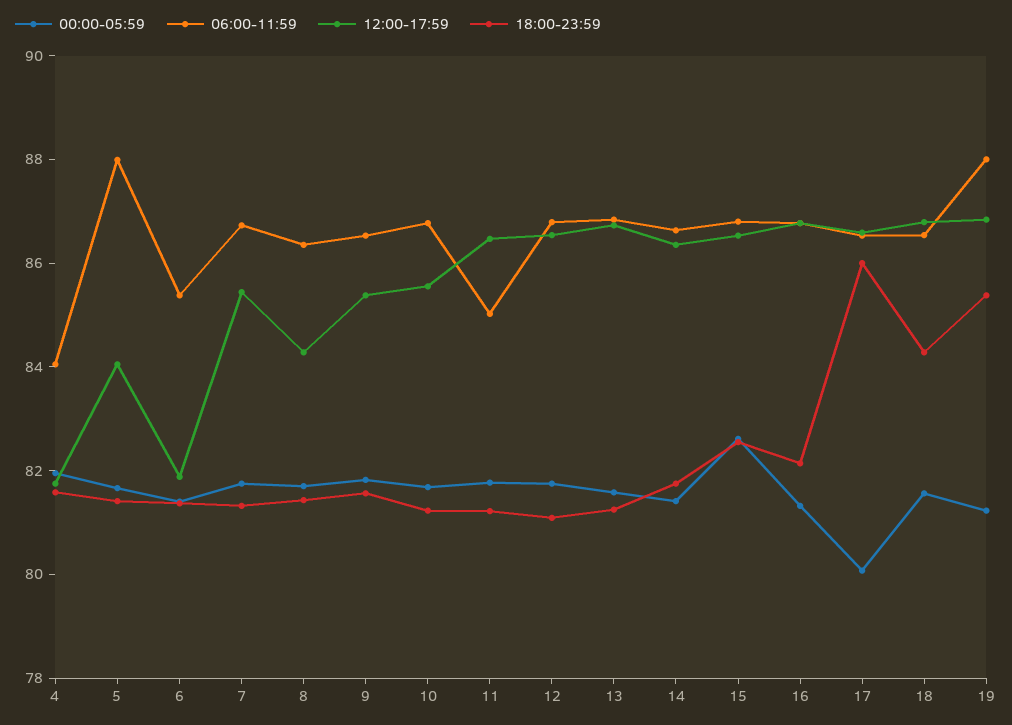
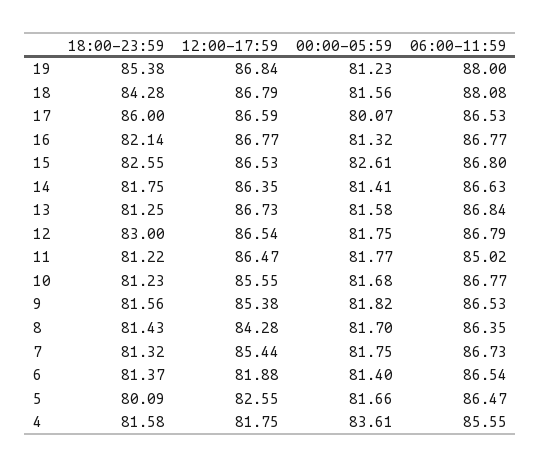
  {
    "00:00-05:59": {
-     "4": 82,
+     "4": 83.61,
      "5": 81.66,
      "6": 81.4,
      "7": 81.75,
      "8": 81.7,
      "9": 81.82,
      "10": 81.68,
      "11": 81.77,
      "12": 81.75,
      "13": 81.58,
      "14": 81.41,
      "15": 82.61,
      "16": 81.32,
      "17": 80.07,
      "18": 81.56,
      "19": 81.23
    },
    "06:00-11:59": {
-     "4": 84,
+     "4": 85.55,
-     "5": 88,
+     "5": 86.47,
-     "6": 85.5,
+     "6": 86.54,
      "7": 86.73,
      "8": 86.35,
      "9": 86.53,
      "10": 86.77,
      "11": 85.02,
      "12": 86.79,
      "13": 86.84,
      "14": 86.63,
      "15": 86.8,
      "16": 86.77,
      "17": 86.53,
-     "18": 86.5,
+     "18": 88.08,
      "19": 88
    },
    "12:00-17:59": {
      "4": 81.75,
-     "5": 84,
+     "5": 82.55,
      "6": 81.88,
      "7": 85.44,
      "8": 84.28,
      "9": 85.38,
      "10": 85.55,
      "11": 86.47,
      "12": 86.54,
      "13": 86.73,
      "14": 86.35,
      "15": 86.53,
      "16": 86.77,
      "17": 86.59,
      "18": 86.79,
      "19": 86.84
    },
    "18:00-23:59": {
      "4": 81.58,
-     "5": 81.5,
+     "5": 80.09,
      "6": 81.37,
      "7": 81.32,
      "8": 81.43,
      "9": 81.56,
      "10": 81.23,
      "11": 81.22,
-     "12": 81,
+     "12": 83,
      "13": 81.25,
      "14": 81.75,
      "15": 82.55,
      "16": 82.14,
      "17": 86,
      "18": 84.28,
      "19": 85.38
    }
  }

